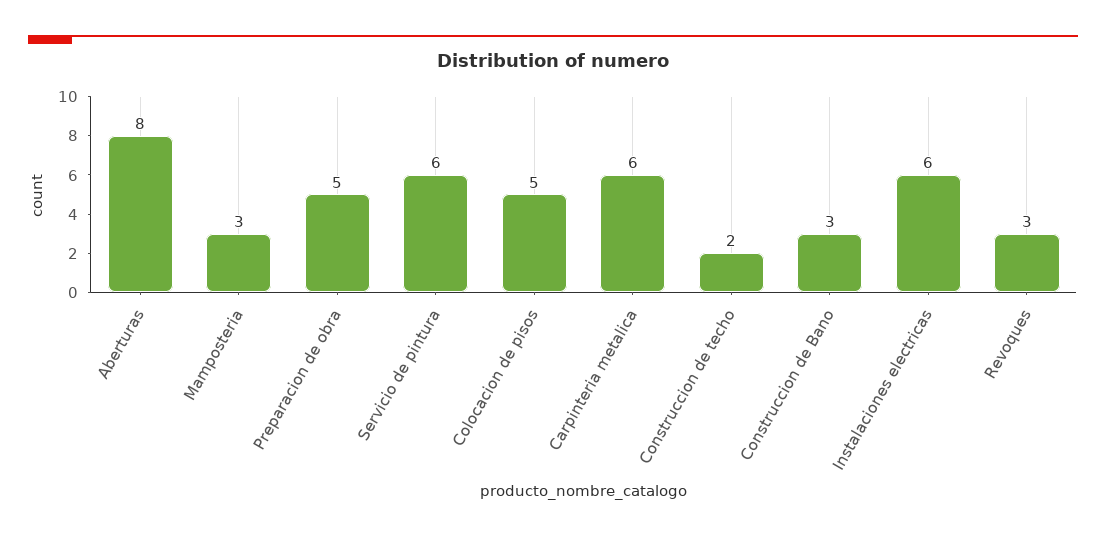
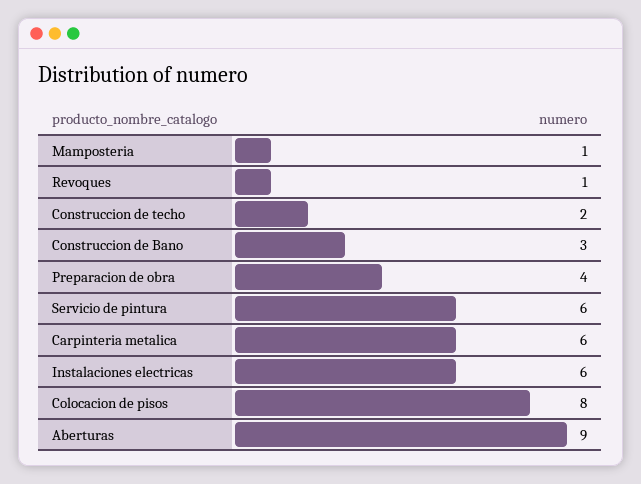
  {
-   "Aberturas": 8,
+   "Aberturas": 9,
-   "Mamposteria": 3,
+   "Mamposteria": 1,
-   "Preparacion de obra": 5,
+   "Preparacion de obra": 4,
    "Servicio de pintura": 6,
-   "Colocacion de pisos": 5,
+   "Colocacion de pisos": 8,
    "Carpinteria metalica": 6,
    "Construccion de techo": 2,
    "Construccion de Bano": 3,
    "Instalaciones electricas": 6,
-   "Revoques": 3
+   "Revoques": 1
  }

